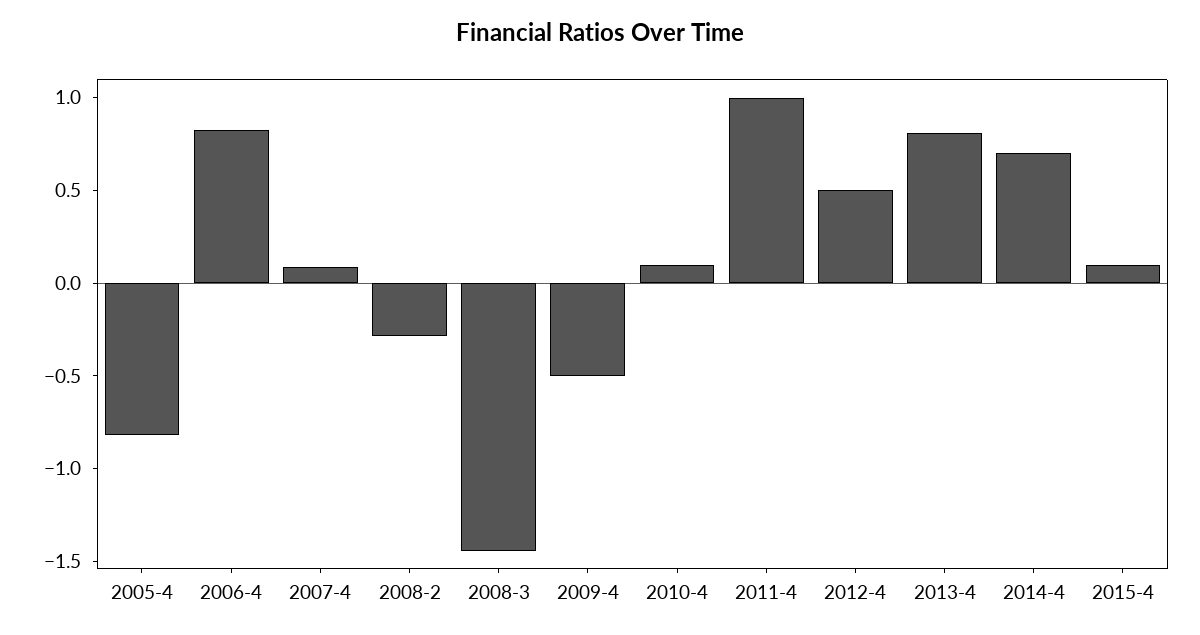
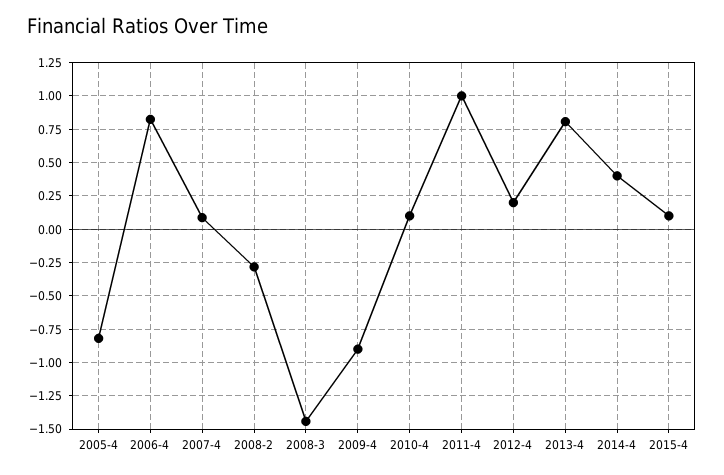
  {
    "2005-4": -0.8,
    "2006-4": 0.85,
    "2007-4": 0.1,
    "2008-2": -0.3,
    "2008-3": -1.45,
-   "2009-4": -0.5,
+   "2009-4": -0.9,
    "2010-4": 0.1,
    "2011-4": 1,
-   "2012-4": 0.5,
+   "2012-4": 0.2,
    "2013-4": 0.8,
-   "2014-4": 0.7,
+   "2014-4": 0.4,
    "2015-4": 0.1
  }

